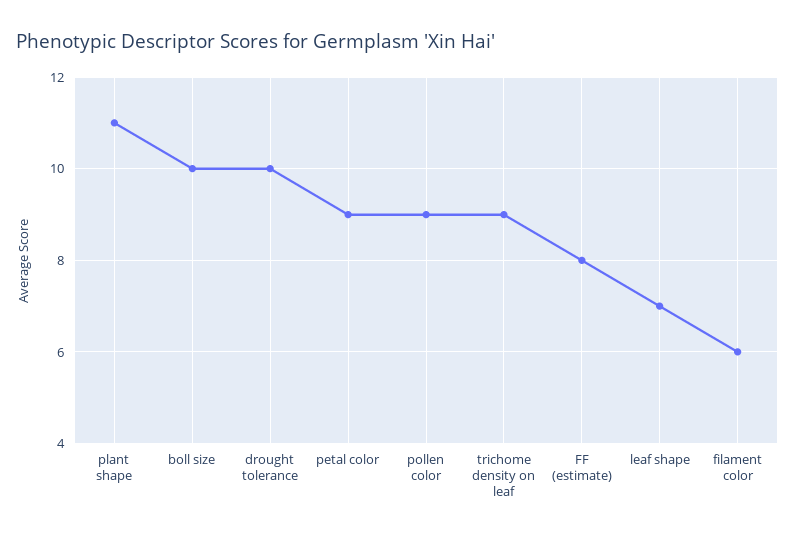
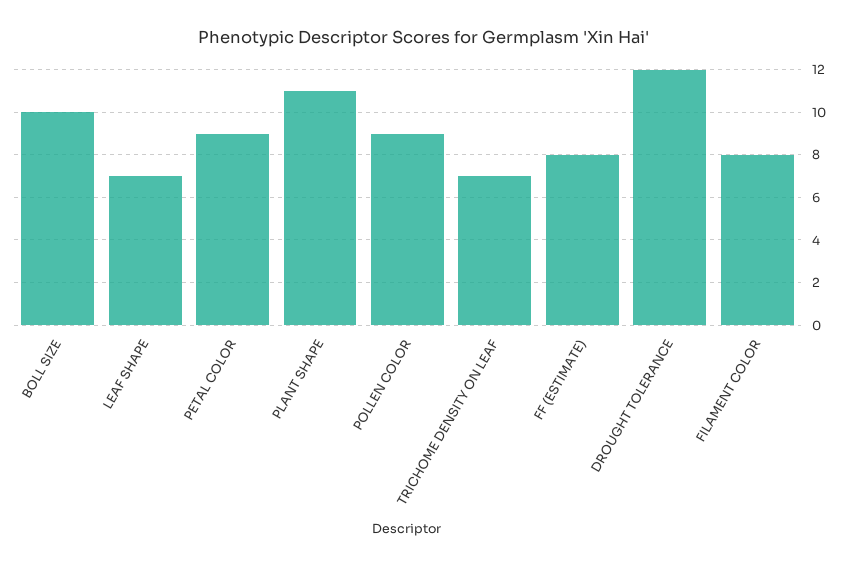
  {
    "plant shape": 11,
    "boll size": 10,
-   "drought tolerance": 10,
+   "drought tolerance": 12,
    "petal color": 9,
    "pollen color": 9,
-   "trichome density on leaf": 9,
+   "trichome density on leaf": 7,
    "FF (estimate)": 8,
    "leaf shape": 7,
-   "filament color": 6
+   "filament color": 8
  }

